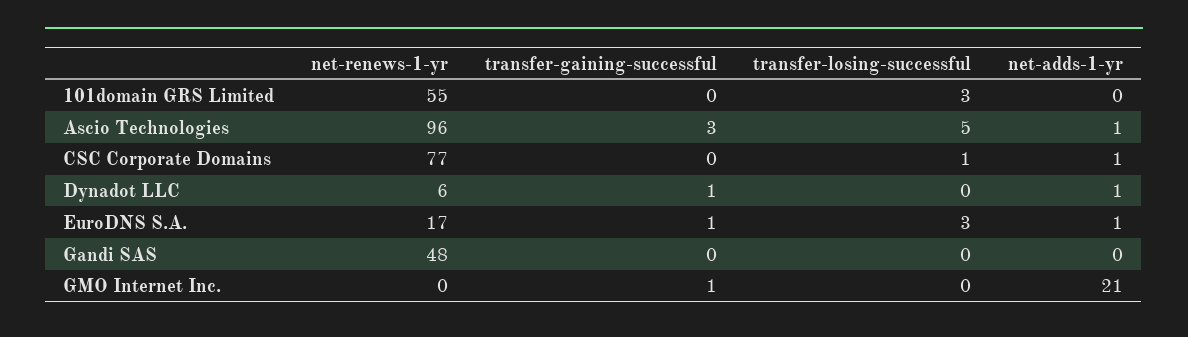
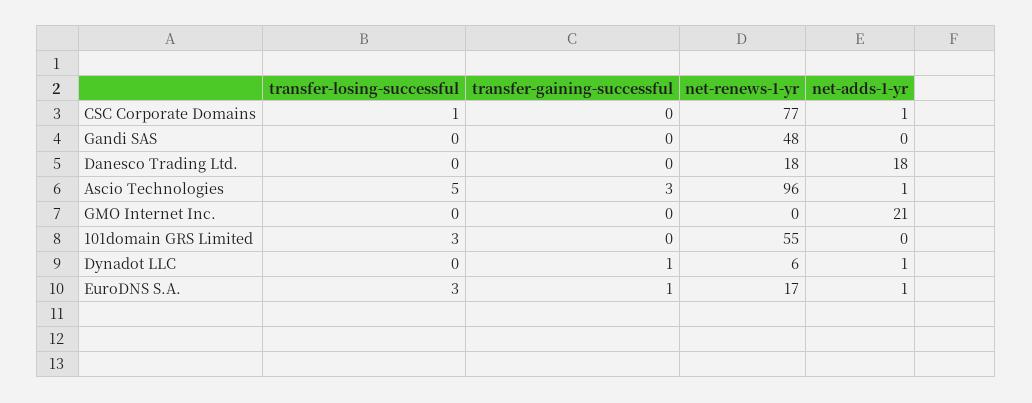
  {
    "net-renews-1-yr": {
      "101domain GRS Limited": 55,
      "Ascio Technologies": 96,
      "CSC Corporate Domains": 77,
      "Dynadot LLC": 6,
      "EuroDNS S.A.": 17,
      "Gandi SAS": 48,
-     "GMO Internet Inc.": 0
+     "GMO Internet Inc.": 0,
+     "Danesco Trading Ltd.": 18
    },
    "transfer-gaining-successful": {
      "101domain GRS Limited": 0,
      "Ascio Technologies": 3,
      "CSC Corporate Domains": 0,
      "Dynadot LLC": 1,
      "EuroDNS S.A.": 1,
      "Gandi SAS": 0,
-     "GMO Internet Inc.": 1
+     "GMO Internet Inc.": 0,
+     "Danesco Trading Ltd.": 0
    },
    "transfer-losing-successful": {
      "101domain GRS Limited": 3,
      "Ascio Technologies": 5,
      "CSC Corporate Domains": 1,
      "Dynadot LLC": 0,
      "EuroDNS S.A.": 3,
      "Gandi SAS": 0,
-     "GMO Internet Inc.": 0
+     "GMO Internet Inc.": 0,
+     "Danesco Trading Ltd.": 0
    },
    "net-adds-1-yr": {
      "101domain GRS Limited": 0,
      "Ascio Technologies": 1,
      "CSC Corporate Domains": 1,
      "Dynadot LLC": 1,
      "EuroDNS S.A.": 1,
      "Gandi SAS": 0,
-     "GMO Internet Inc.": 21
+     "GMO Internet Inc.": 21,
+     "Danesco Trading Ltd.": 18
    }
  }

